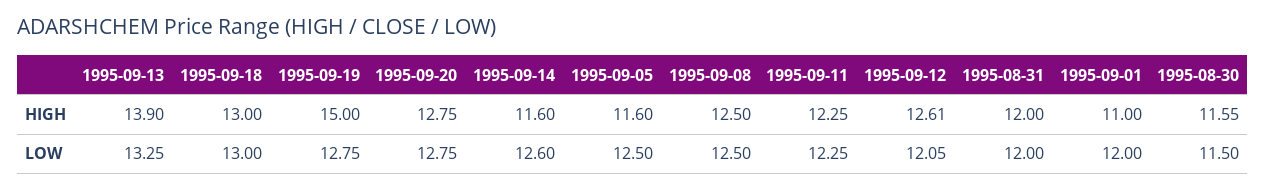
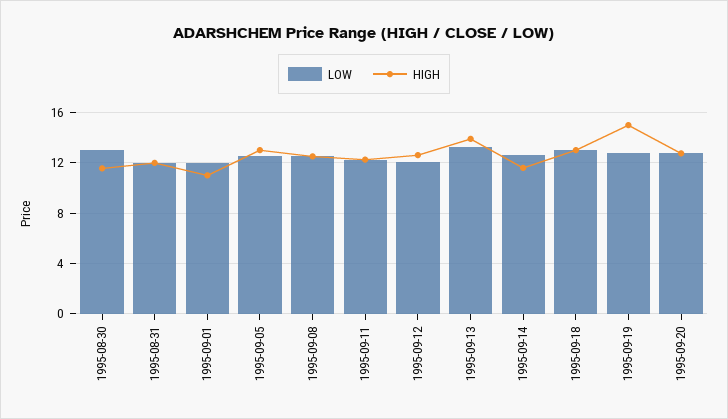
  {
    "HIGH": {
      "1995-09-13": 13.9,
      "1995-09-18": 13,
      "1995-09-19": 15,
      "1995-09-20": 12.75,
      "1995-09-14": 11.6,
-     "1995-09-05": 11.6,
+     "1995-09-05": 13,
      "1995-09-08": 12.5,
      "1995-09-11": 12.25,
      "1995-09-12": 12.61,
      "1995-08-31": 12,
      "1995-09-01": 11,
      "1995-08-30": 11.55
    },
    "LOW": {
      "1995-09-13": 13.25,
      "1995-09-18": 13,
      "1995-09-19": 12.75,
      "1995-09-20": 12.75,
      "1995-09-14": 12.6,
      "1995-09-05": 12.5,
      "1995-09-08": 12.5,
      "1995-09-11": 12.25,
      "1995-09-12": 12.05,
      "1995-08-31": 12,
      "1995-09-01": 12,
-     "1995-08-30": 11.5
+     "1995-08-30": 13
    }
  }

